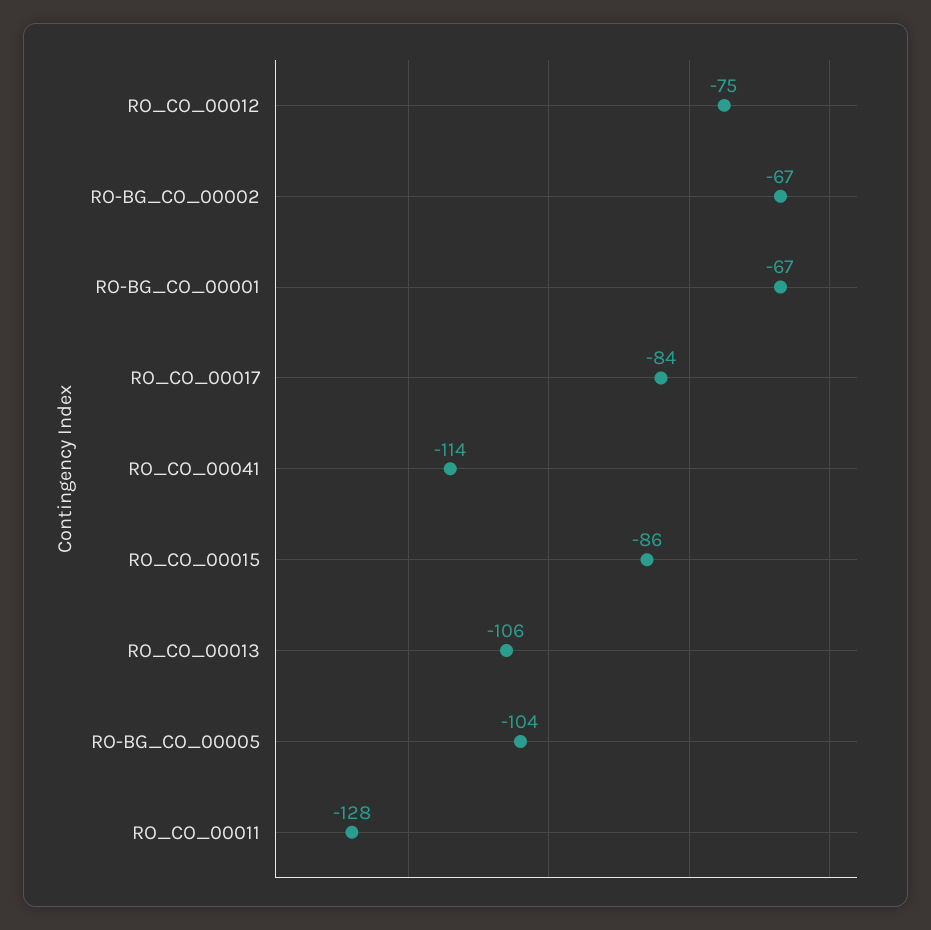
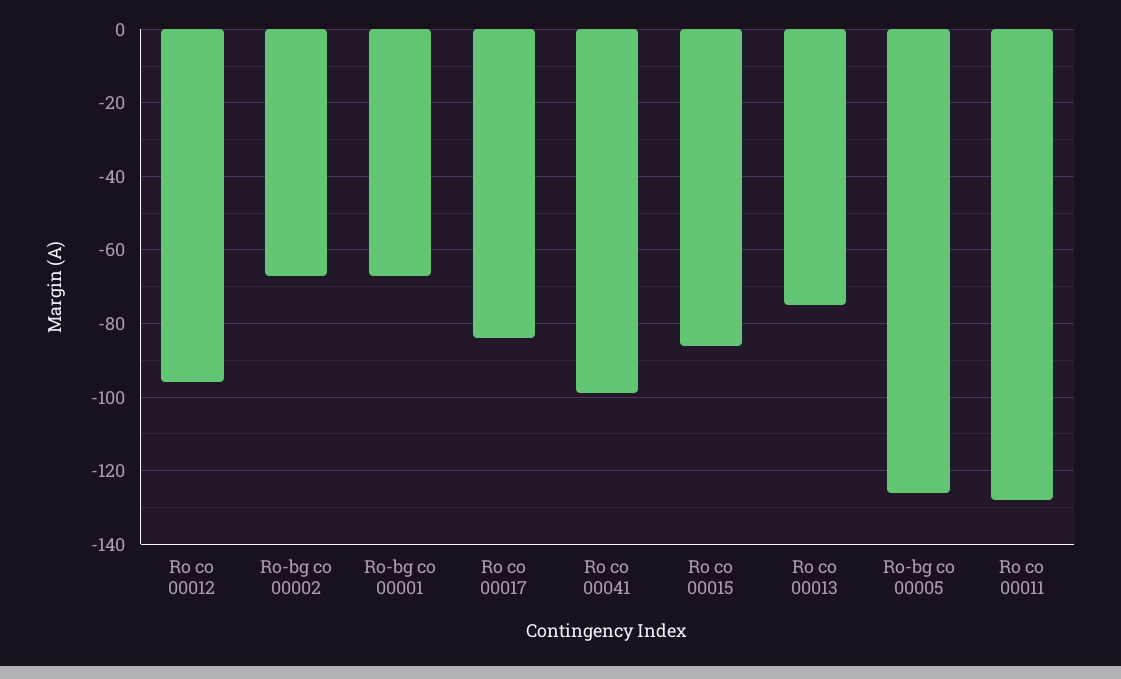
  {
-   "RO_CO_00012": -75,
+   "RO_CO_00012": -95,
    "RO-BG_CO_00002": -67,
    "RO-BG_CO_00001": -67,
    "RO_CO_00017": -84,
-   "RO_CO_00041": -114,
+   "RO_CO_00041": -100,
    "RO_CO_00015": -86,
-   "RO_CO_00013": -106,
+   "RO_CO_00013": -75,
-   "RO-BG_CO_00005": -104,
+   "RO-BG_CO_00005": -125,
    "RO_CO_00011": -128
  }

